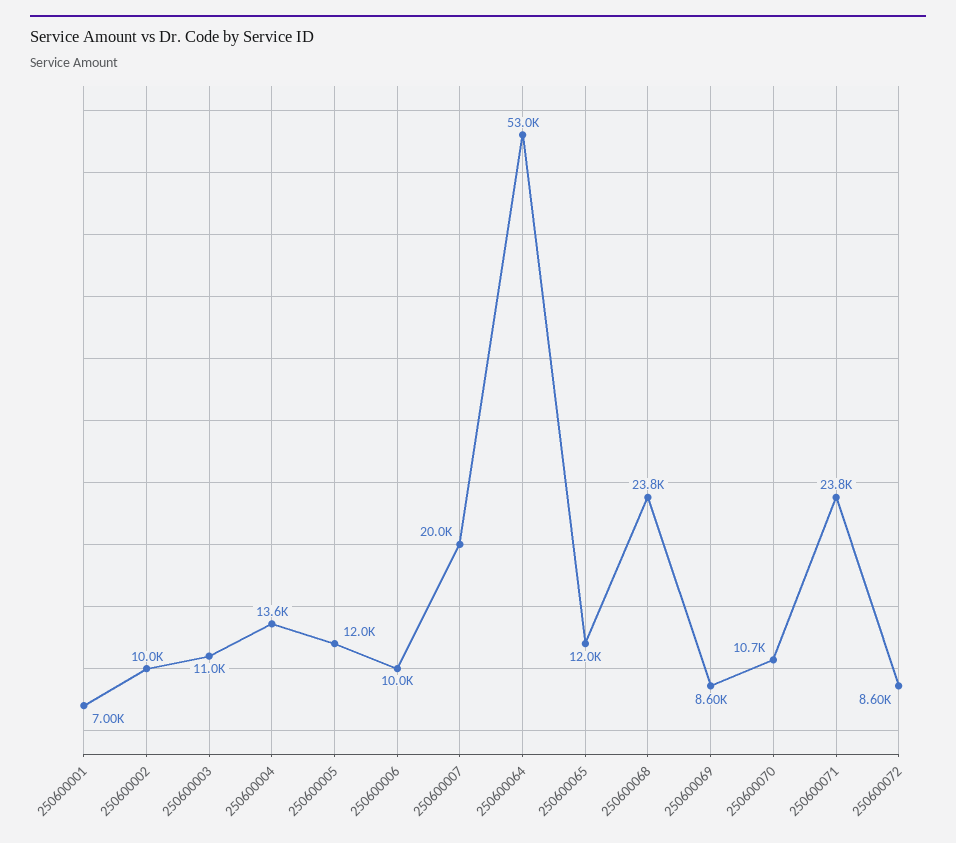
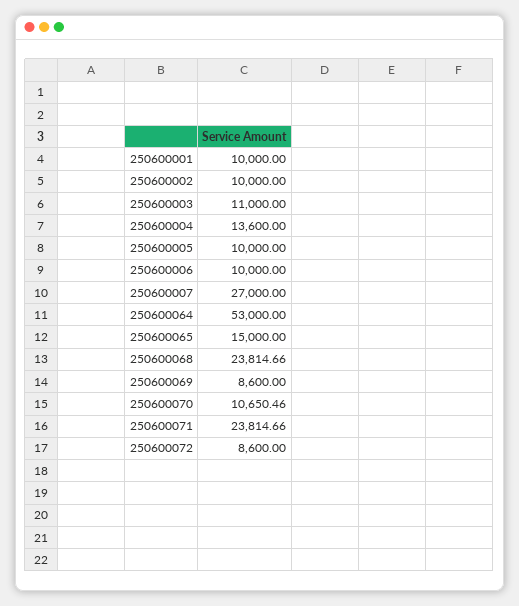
  {
-   "250600001": 7000,
+   "250600001": 10000,
    "250600002": 10000,
    "250600003": 11000,
    "250600004": 13600,
-   "250600005": 12000,
+   "250600005": 10000,
    "250600006": 10000,
-   "250600007": 20000,
+   "250600007": 27000,
    "250600064": 53000,
-   "250600065": 12000,
+   "250600065": 15000,
    "250600068": 23814.66,
    "250600069": 8600,
    "250600070": 10650.46,
    "250600071": 23814.66,
    "250600072": 8600
  }

